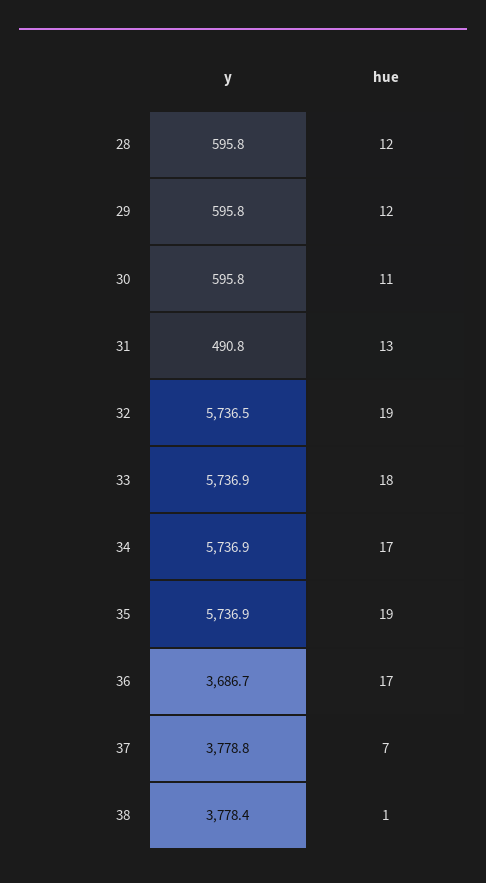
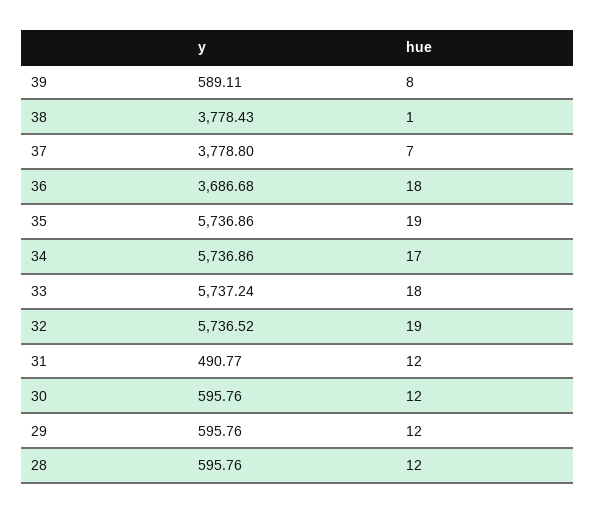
  {
    "y": {
      "28": 595.76,
      "29": 595.76,
      "30": 595.76,
      "31": 490.77,
      "32": 5736.52,
-     "33": 5736.9,
+     "33": 5737.24,
      "34": 5736.86,
      "35": 5736.86,
      "36": 3686.68,
      "37": 3778.8,
-     "38": 3778.43
+     "38": 3778.43,
+     "39": 589.11
    },
    "hue": {
      "28": 12,
      "29": 12,
-     "30": 11,
+     "30": 12,
-     "31": 13,
+     "31": 12,
      "32": 19,
      "33": 18,
      "34": 17,
      "35": 19,
-     "36": 17,
+     "36": 18,
      "37": 7,
-     "38": 1
+     "38": 1,
+     "39": 8
    }
  }

